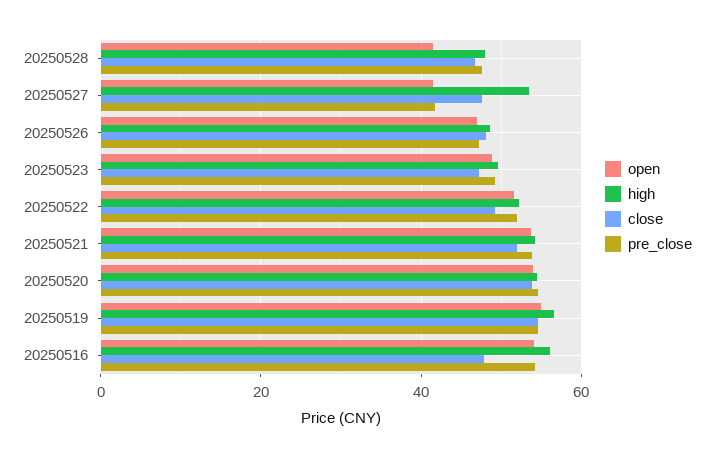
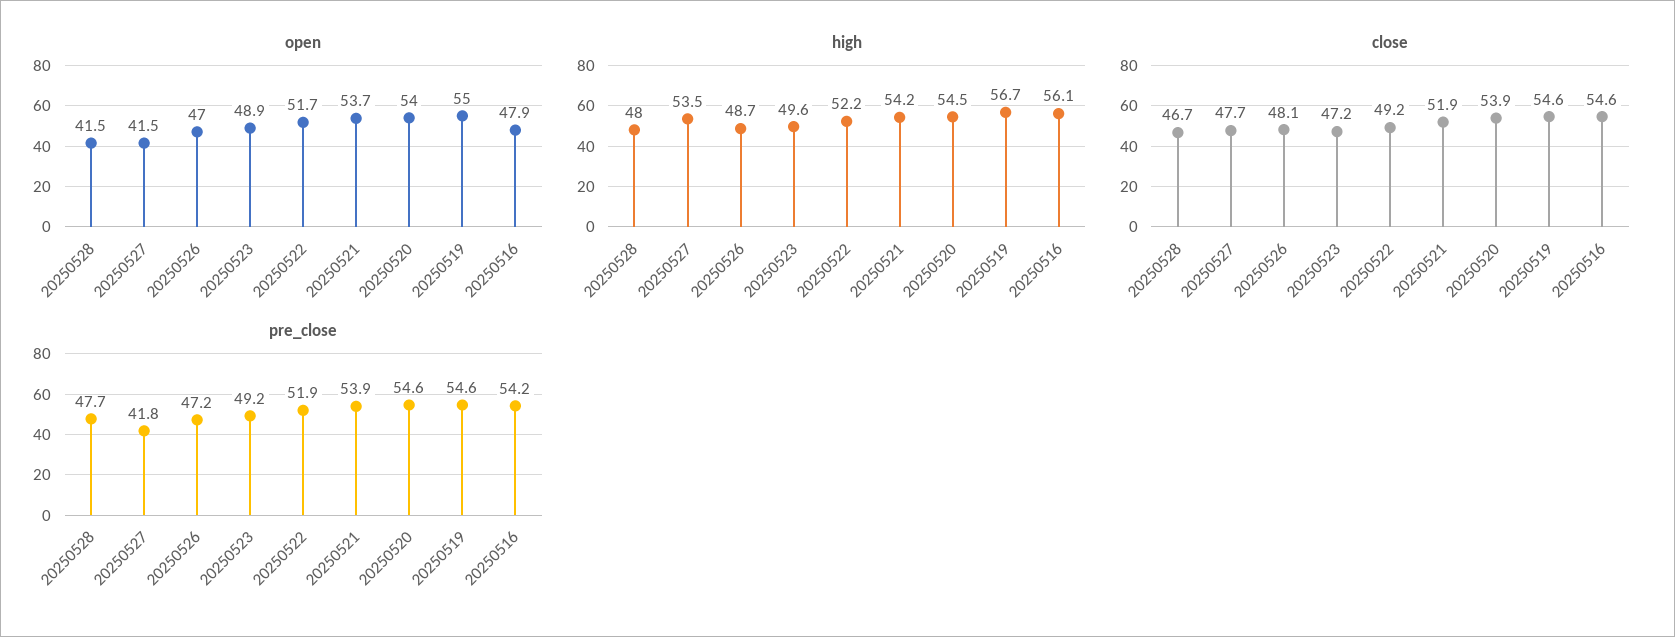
  {
    "open": {
      "20250528": 41.5,
      "20250527": 41.5,
      "20250526": 47,
      "20250523": 48.9,
      "20250522": 51.7,
      "20250521": 53.7,
      "20250520": 54,
      "20250519": 55,
-     "20250516": 54
+     "20250516": 47.9
    },
    "high": {
      "20250528": 48,
      "20250527": 53.5,
      "20250526": 48.7,
      "20250523": 49.6,
      "20250522": 52.2,
      "20250521": 54.2,
      "20250520": 54.5,
      "20250519": 56.7,
      "20250516": 56.1
    },
    "close": {
      "20250528": 46.7,
      "20250527": 47.7,
      "20250526": 48.1,
      "20250523": 47.2,
      "20250522": 49.2,
      "20250521": 51.9,
      "20250520": 53.9,
      "20250519": 54.6,
-     "20250516": 48
+     "20250516": 54.6
    },
    "pre_close": {
      "20250528": 47.7,
      "20250527": 41.8,
      "20250526": 47.2,
      "20250523": 49.2,
      "20250522": 51.9,
      "20250521": 53.9,
      "20250520": 54.6,
      "20250519": 54.6,
      "20250516": 54.2
    }
  }

